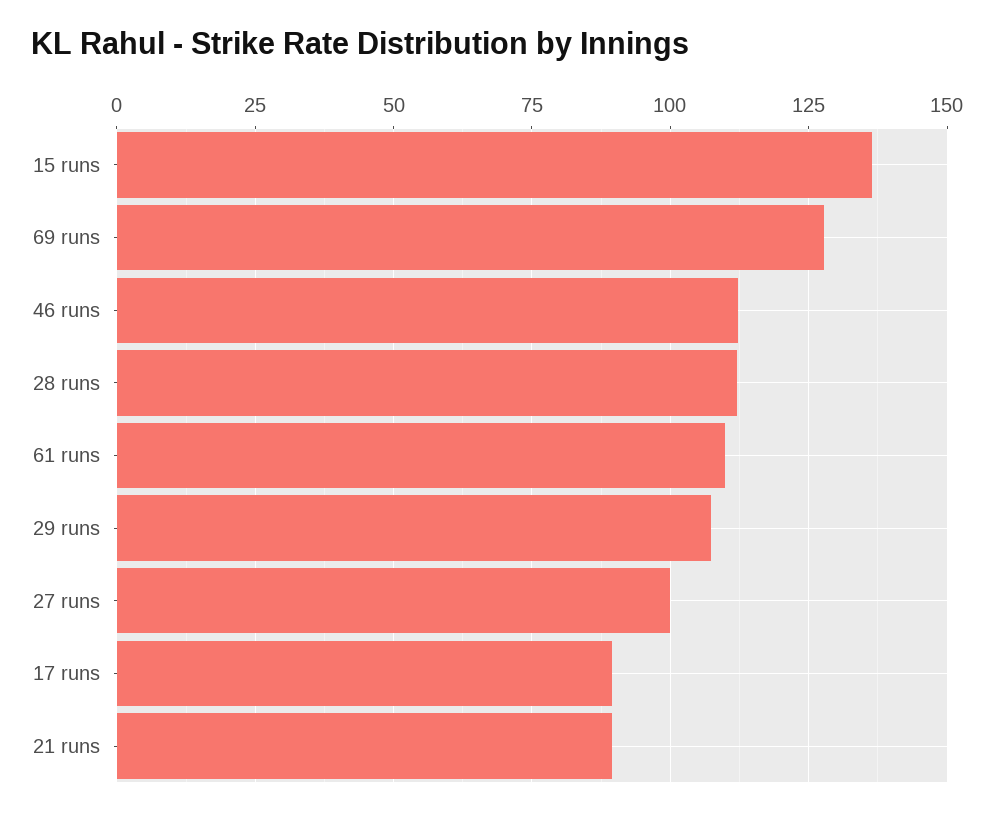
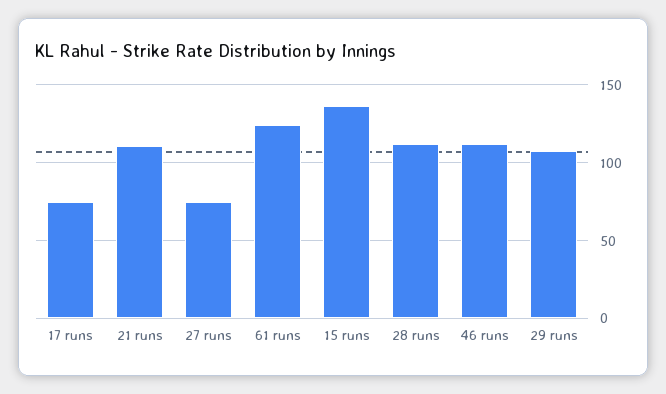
  {
    "15 runs": 137.5,
-   "69 runs": 127.5,
    "46 runs": 112.5,
    "28 runs": 112.5,
-   "61 runs": 110,
+   "61 runs": 125,
    "29 runs": 107.5,
-   "27 runs": 100,
+   "27 runs": 75,
-   "17 runs": 90,
+   "17 runs": 75,
-   "21 runs": 90
+   "21 runs": 110
  }

